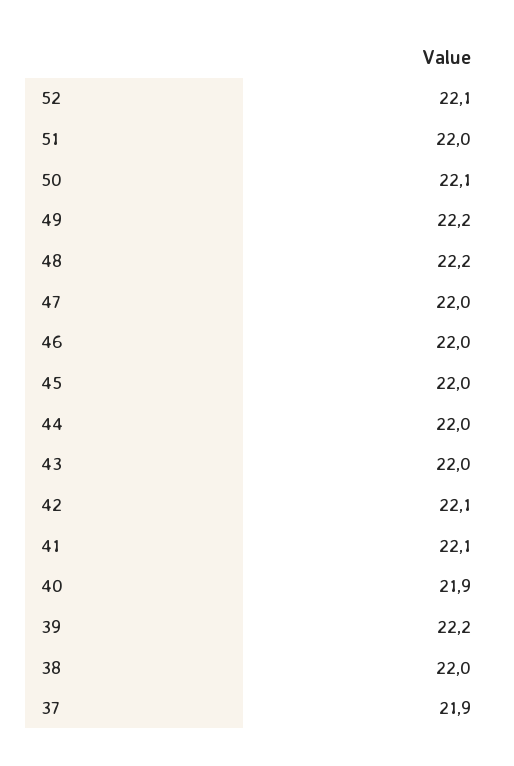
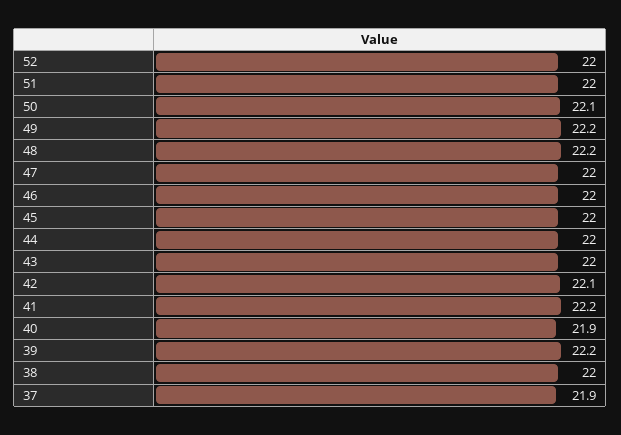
  {
-   "52": 22.1,
+   "52": 22,
    "51": 22,
    "50": 22.1,
    "49": 22.2,
    "48": 22.2,
    "47": 22,
    "46": 22,
    "45": 22,
    "44": 22,
    "43": 22,
    "42": 22.1,
-   "41": 22.1,
+   "41": 22.2,
    "40": 21.9,
    "39": 22.2,
    "38": 22,
    "37": 21.9
  }

